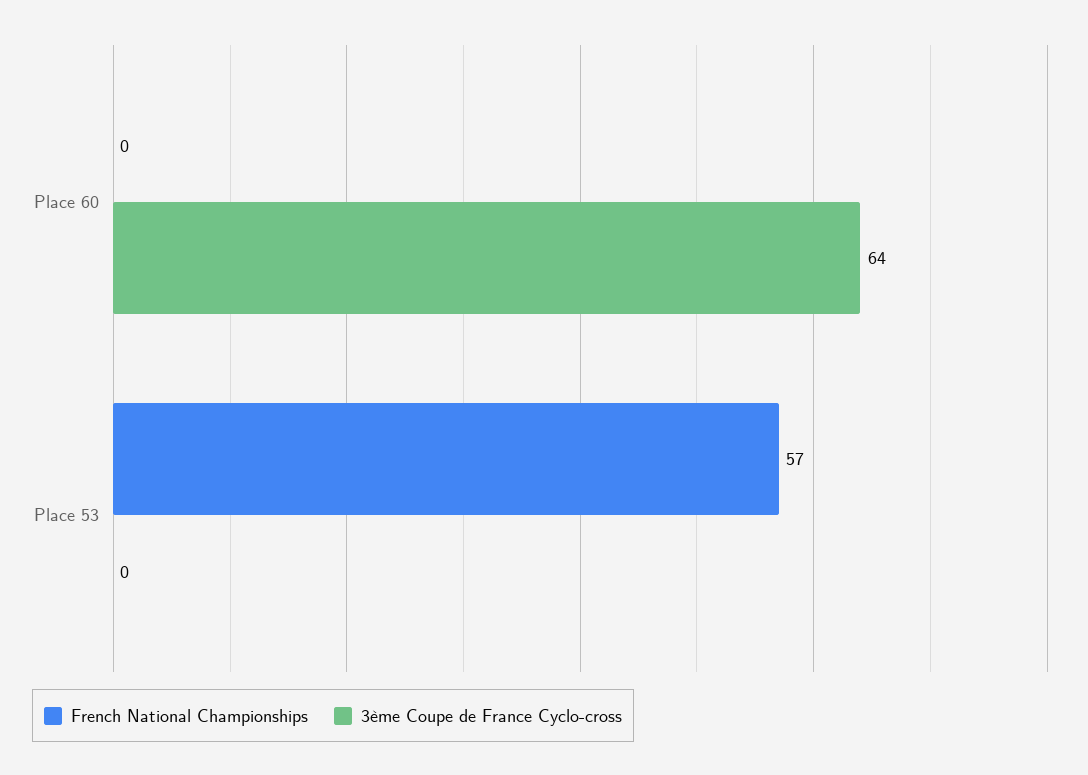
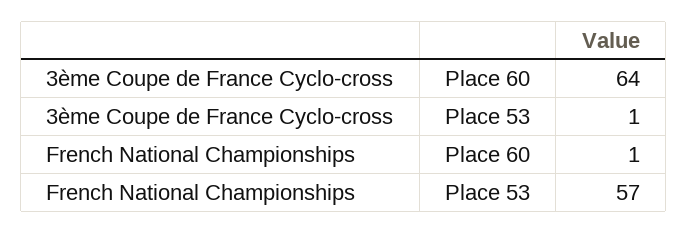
  {
    "French National Championships": {
-     "Place 60": 0,
+     "Place 60": 1,
      "Place 53": 57
    },
    "3ème Coupe de France Cyclo-cross": {
      "Place 60": 64,
-     "Place 53": 0
+     "Place 53": 1
    }
  }

